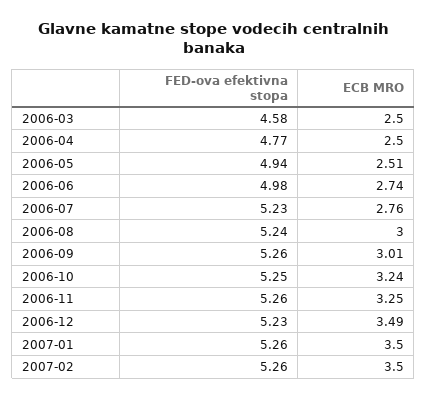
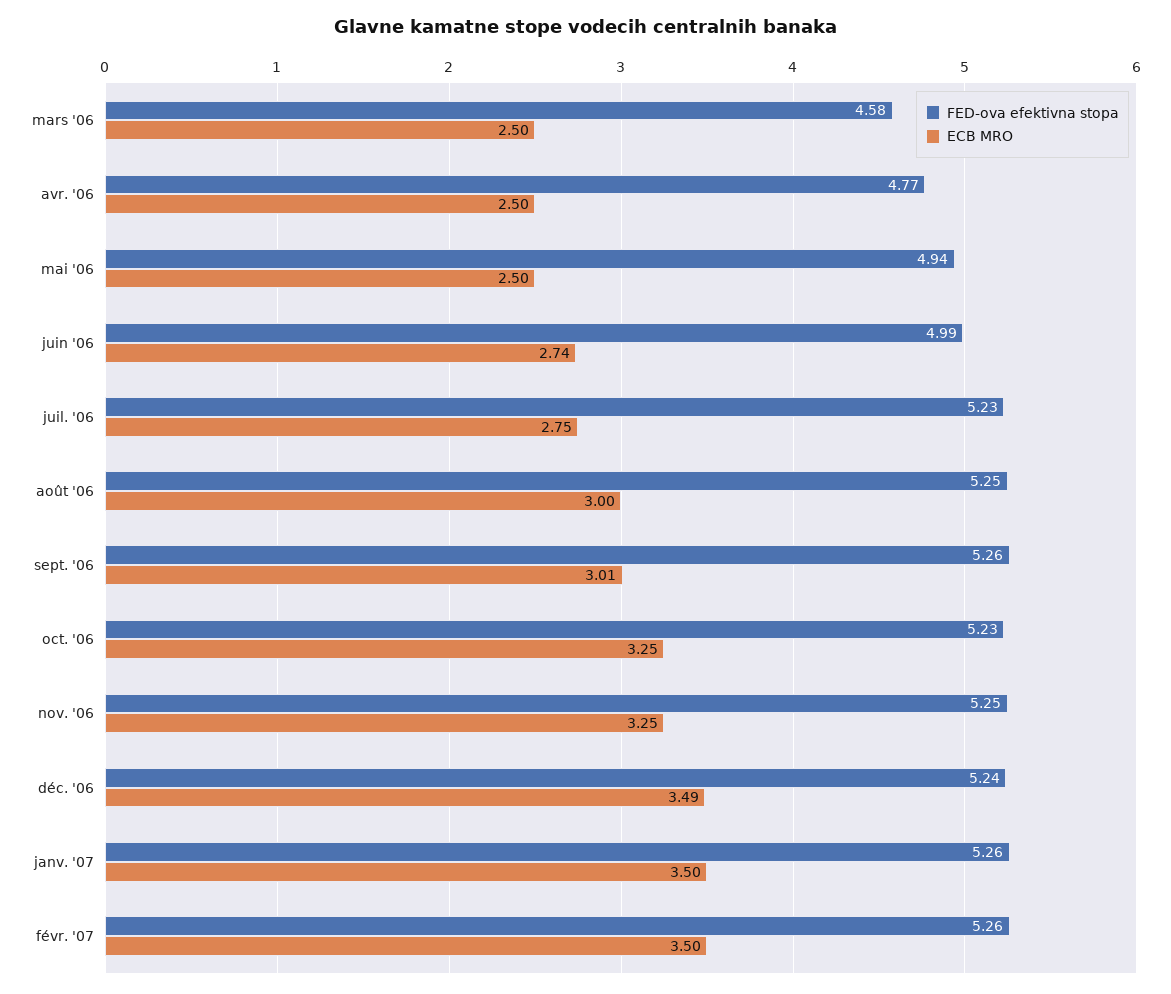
  {
    "FED-ova efektivna stopa": {
      "2006-03": 4.58,
      "2006-04": 4.77,
      "2006-05": 4.94,
-     "2006-06": 4.98,
+     "2006-06": 4.99,
      "2006-07": 5.23,
-     "2006-08": 5.24,
+     "2006-08": 5.25,
      "2006-09": 5.26,
-     "2006-10": 5.25,
+     "2006-10": 5.23,
-     "2006-11": 5.26,
+     "2006-11": 5.25,
-     "2006-12": 5.23,
+     "2006-12": 5.24,
      "2007-01": 5.26,
      "2007-02": 5.26
    },
    "ECB MRO": {
      "2006-03": 2.5,
      "2006-04": 2.5,
-     "2006-05": 2.51,
+     "2006-05": 2.5,
      "2006-06": 2.74,
-     "2006-07": 2.76,
+     "2006-07": 2.75,
      "2006-08": 3,
      "2006-09": 3.01,
-     "2006-10": 3.24,
+     "2006-10": 3.25,
      "2006-11": 3.25,
      "2006-12": 3.49,
      "2007-01": 3.5,
      "2007-02": 3.5
    }
  }

